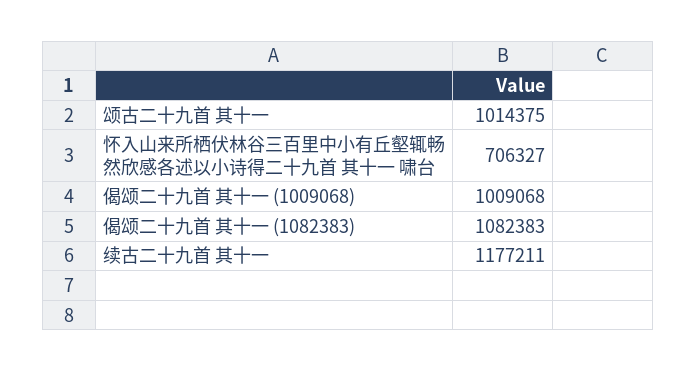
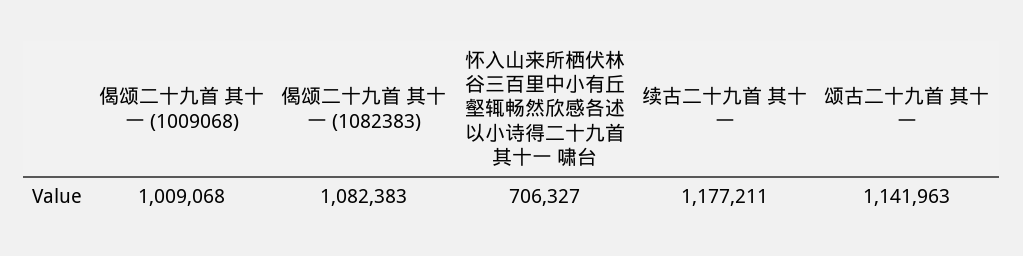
  {
-   "颂古二十九首 其十一": 1014375,
+   "颂古二十九首 其十一": 1141963,
    "怀入山来所栖伏林谷三百里中小有丘壑辄畅然欣感各述以小诗得二十九首 其十一 啸台": 706327,
    "偈颂二十九首 其十一 (1009068)": 1009068,
    "偈颂二十九首 其十一 (1082383)": 1082383,
    "续古二十九首 其十一": 1177211
  }

